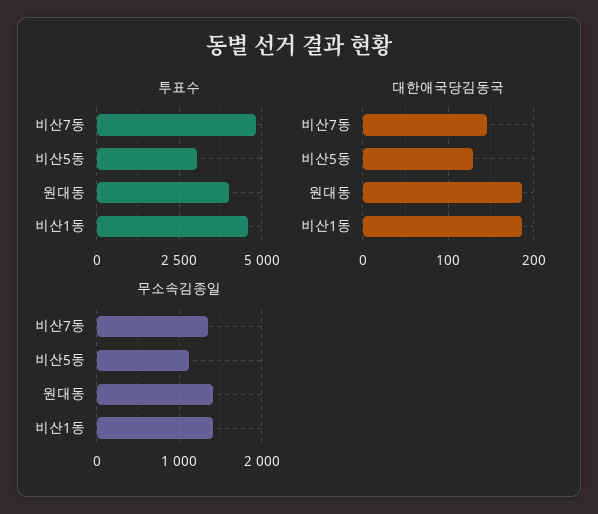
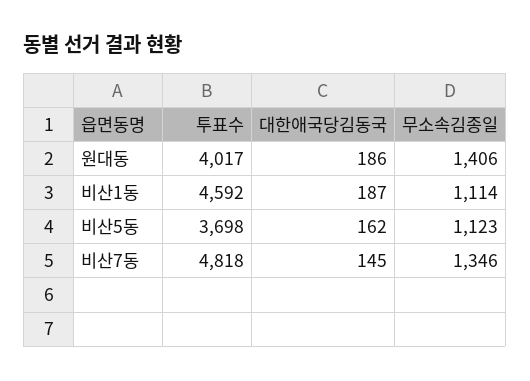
  {
    "투표수": {
      "비산7동": 4818,
-     "비산5동": 3000,
+     "비산5동": 3698,
      "원대동": 4017,
      "비산1동": 4592
    },
    "대한애국당김동국": {
      "비산7동": 145,
-     "비산5동": 130,
+     "비산5동": 162,
      "원대동": 186,
      "비산1동": 187
    },
    "무소속김종일": {
      "비산7동": 1346,
      "비산5동": 1123,
      "원대동": 1406,
-     "비산1동": 1400
+     "비산1동": 1114
    }
  }

